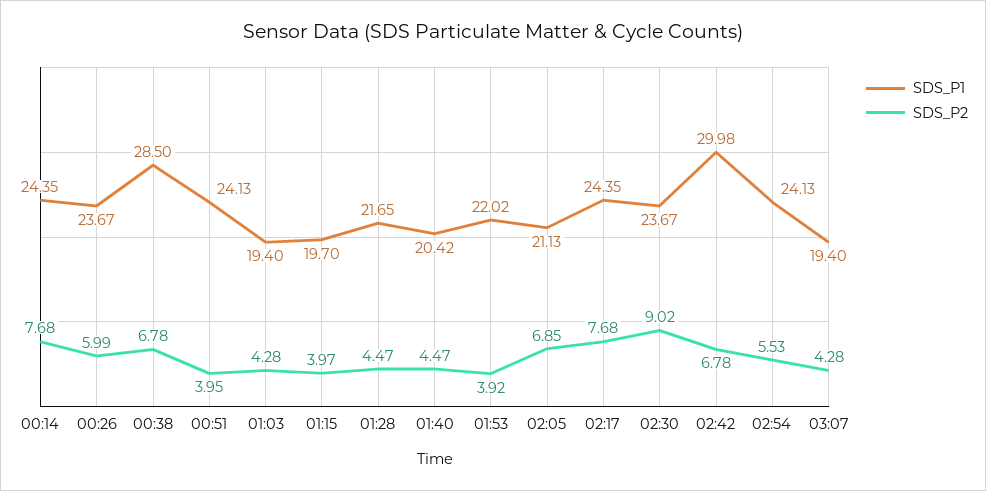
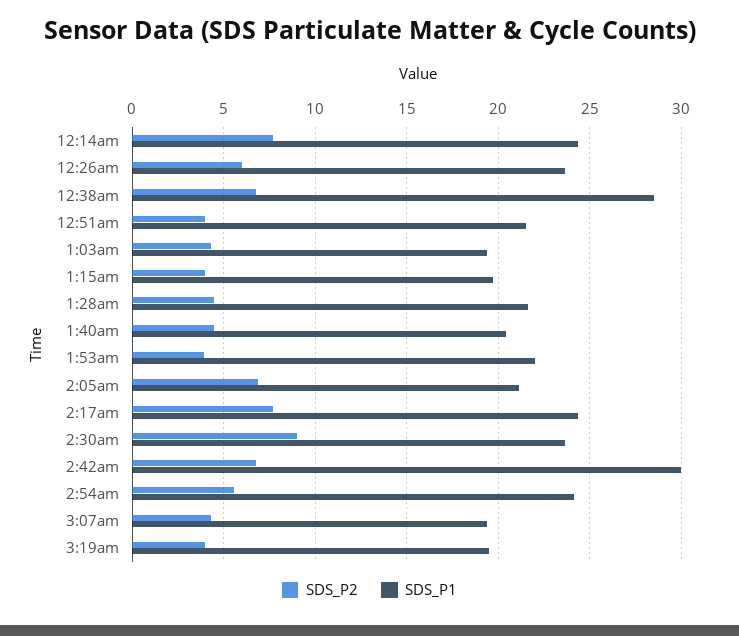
  {
    "SDS_P1": {
      "00:14": 24.35,
      "00:26": 23.67,
      "00:38": 28.5,
-     "00:51": 24.13,
+     "00:51": 21.5,
      "01:03": 19.4,
      "01:15": 19.7,
      "01:28": 21.65,
      "01:40": 20.42,
      "01:53": 22.02,
      "02:05": 21.13,
      "02:17": 24.35,
      "02:30": 23.67,
      "02:42": 29.98,
      "02:54": 24.13,
-     "03:07": 19.4
+     "03:07": 19.4,
+     "3:19am": 19.5
    },
    "SDS_P2": {
      "00:14": 7.68,
      "00:26": 5.99,
      "00:38": 6.78,
      "00:51": 3.95,
      "01:03": 4.28,
      "01:15": 3.97,
      "01:28": 4.47,
      "01:40": 4.47,
      "01:53": 3.92,
      "02:05": 6.85,
      "02:17": 7.68,
      "02:30": 9.02,
      "02:42": 6.78,
      "02:54": 5.53,
-     "03:07": 4.28
+     "03:07": 4.28,
+     "3:19am": 4
    }
  }

